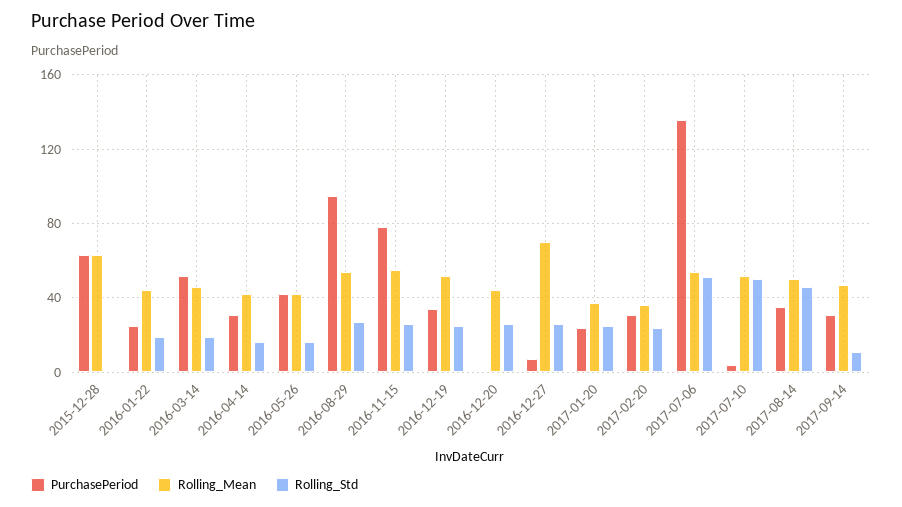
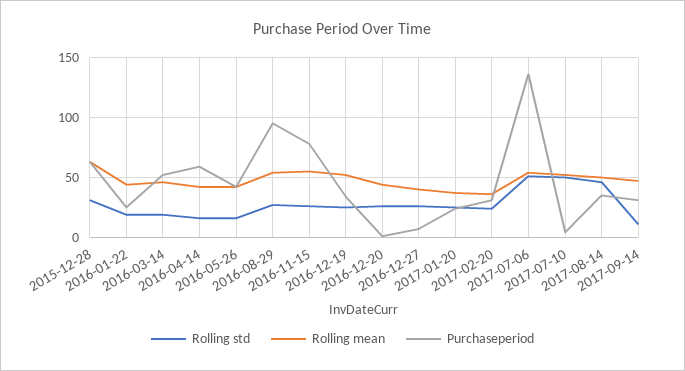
  {
    "PurchasePeriod": {
      "2015-12-28": 65,
      "2016-01-22": 25,
      "2016-03-14": 50,
-     "2016-04-14": 30,
+     "2016-04-14": 60,
      "2016-05-26": 40,
      "2016-08-29": 95,
      "2016-11-15": 80,
      "2016-12-19": 35,
      "2016-12-20": 0,
      "2016-12-27": 5,
      "2017-01-20": 25,
      "2017-02-20": 30,
      "2017-07-06": 135,
      "2017-07-10": 5,
      "2017-08-14": 35,
      "2017-09-14": 30
    },
    "Rolling_Mean": {
      "2015-12-28": 65,
      "2016-01-22": 45,
      "2016-03-14": 45,
      "2016-04-14": 40,
      "2016-05-26": 40,
      "2016-08-29": 55,
      "2016-11-15": 55,
      "2016-12-19": 50,
      "2016-12-20": 45,
-     "2016-12-27": 70,
+     "2016-12-27": 40,
      "2017-01-20": 35,
      "2017-02-20": 35,
      "2017-07-06": 55,
      "2017-07-10": 50,
      "2017-08-14": 50,
      "2017-09-14": 45
    },
    "Rolling_Std": {
-     "2015-12-28": 0,
+     "2015-12-28": 30,
      "2016-01-22": 20,
      "2016-03-14": 20,
      "2016-04-14": 15,
      "2016-05-26": 15,
      "2016-08-29": 25,
      "2016-11-15": 25,
      "2016-12-19": 25,
      "2016-12-20": 25,
      "2016-12-27": 25,
      "2017-01-20": 25,
      "2017-02-20": 25,
      "2017-07-06": 50,
      "2017-07-10": 50,
      "2017-08-14": 45,
      "2017-09-14": 10
    }
  }

